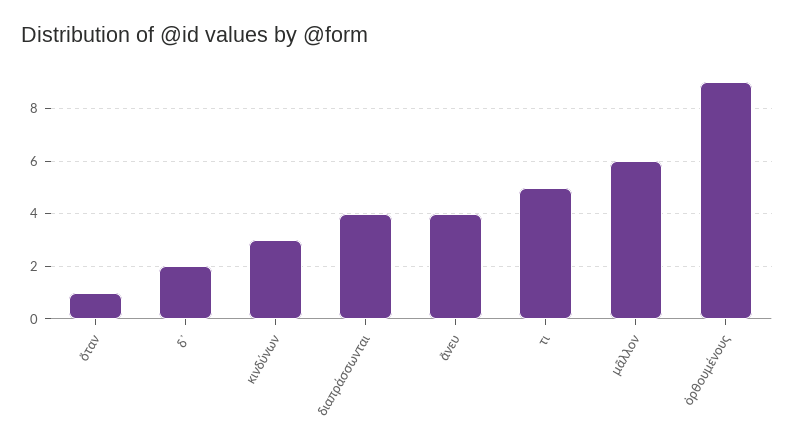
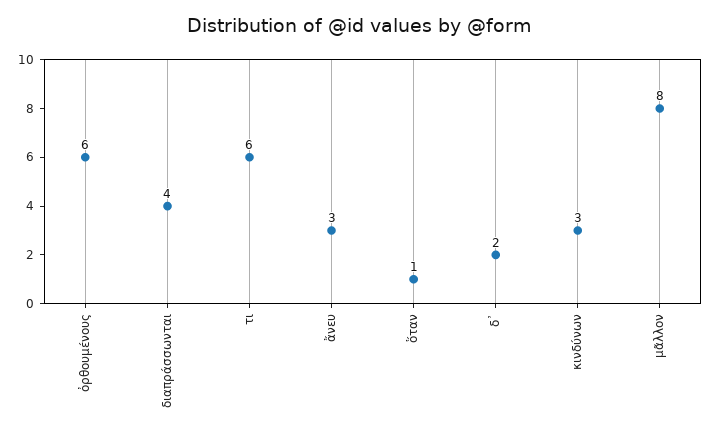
  {
    "ὅταν": 1,
    "δ᾽": 2,
    "κινδύνων": 3,
    "διαπράσσωνται": 4,
-   "ἄνευ": 4,
+   "ἄνευ": 3,
-   "τι": 5,
+   "τι": 6,
-   "μᾶλλον": 6,
+   "μᾶλλον": 8,
-   "ὀρθουμένους": 9
+   "ὀρθουμένους": 6
  }

